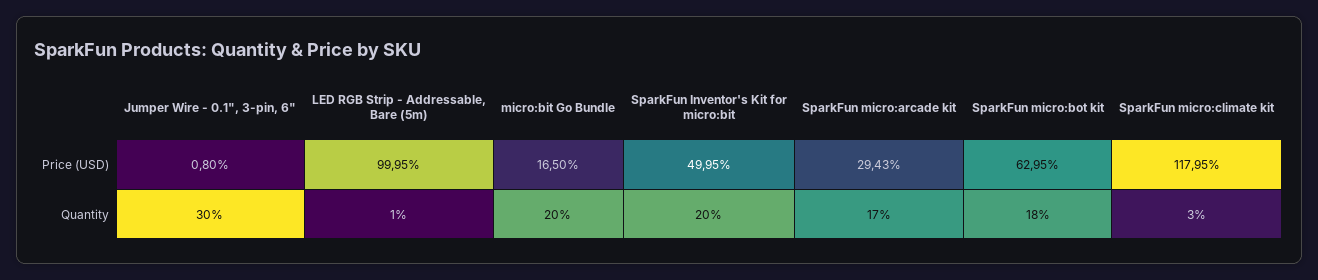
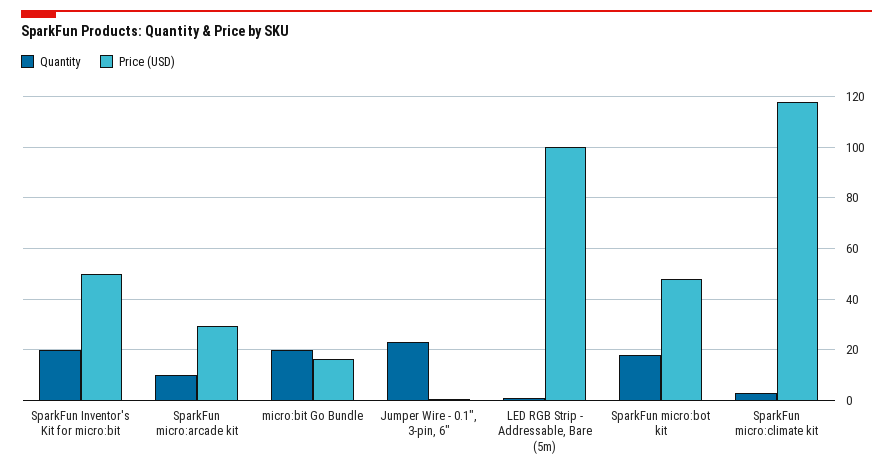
  {
    "Price (USD)": {
      "Jumper Wire - 0.1\", 3-pin, 6\"": 0.8,
      "LED RGB Strip - Addressable, Bare (5m)": 99.95,
      "micro:bit Go Bundle": 16.5,
      "SparkFun Inventor's Kit for micro:bit": 49.95,
      "SparkFun micro:arcade kit": 29.43,
-     "SparkFun micro:bot kit": 62.95,
+     "SparkFun micro:bot kit": 47.5,
      "SparkFun micro:climate kit": 117.95
    },
    "Quantity": {
-     "Jumper Wire - 0.1\", 3-pin, 6\"": 30,
+     "Jumper Wire - 0.1\", 3-pin, 6\"": 22.5,
      "LED RGB Strip - Addressable, Bare (5m)": 1,
      "micro:bit Go Bundle": 20,
      "SparkFun Inventor's Kit for micro:bit": 20,
-     "SparkFun micro:arcade kit": 17,
+     "SparkFun micro:arcade kit": 10,
      "SparkFun micro:bot kit": 18,
      "SparkFun micro:climate kit": 3
    }
  }

